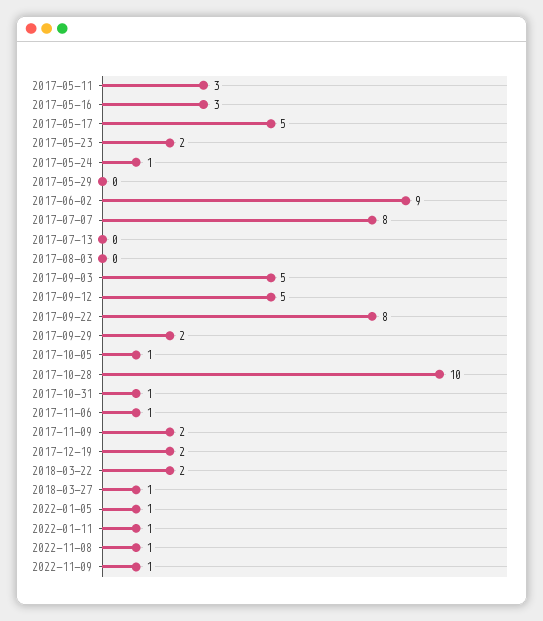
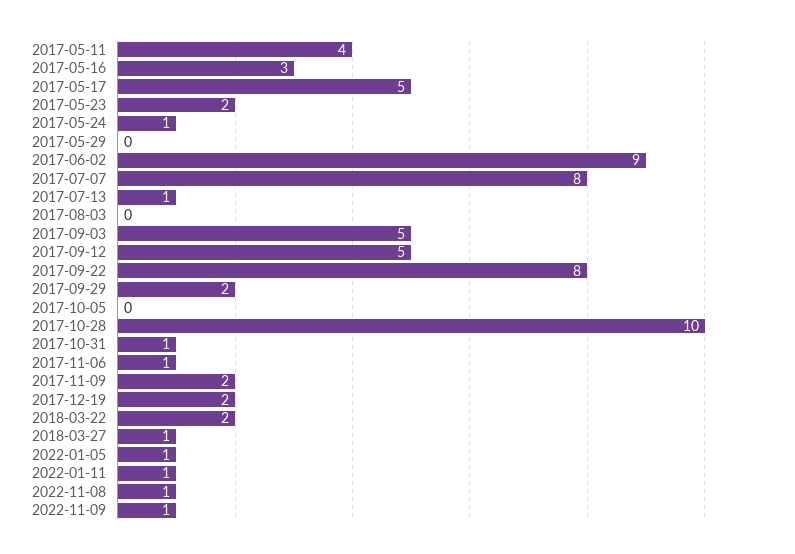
  {
-   "2017-05-11": 3,
+   "2017-05-11": 4,
    "2017-05-16": 3,
    "2017-05-17": 5,
    "2017-05-23": 2,
    "2017-05-24": 1,
    "2017-05-29": 0,
    "2017-06-02": 9,
    "2017-07-07": 8,
-   "2017-07-13": 0,
+   "2017-07-13": 1,
    "2017-08-03": 0,
    "2017-09-03": 5,
    "2017-09-12": 5,
    "2017-09-22": 8,
    "2017-09-29": 2,
-   "2017-10-05": 1,
+   "2017-10-05": 0,
    "2017-10-28": 10,
    "2017-10-31": 1,
    "2017-11-06": 1,
    "2017-11-09": 2,
    "2017-12-19": 2,
    "2018-03-22": 2,
    "2018-03-27": 1,
    "2022-01-05": 1,
    "2022-01-11": 1,
    "2022-11-08": 1,
    "2022-11-09": 1
  }

